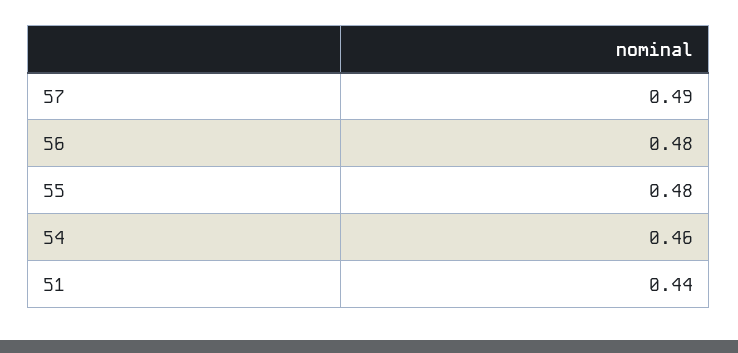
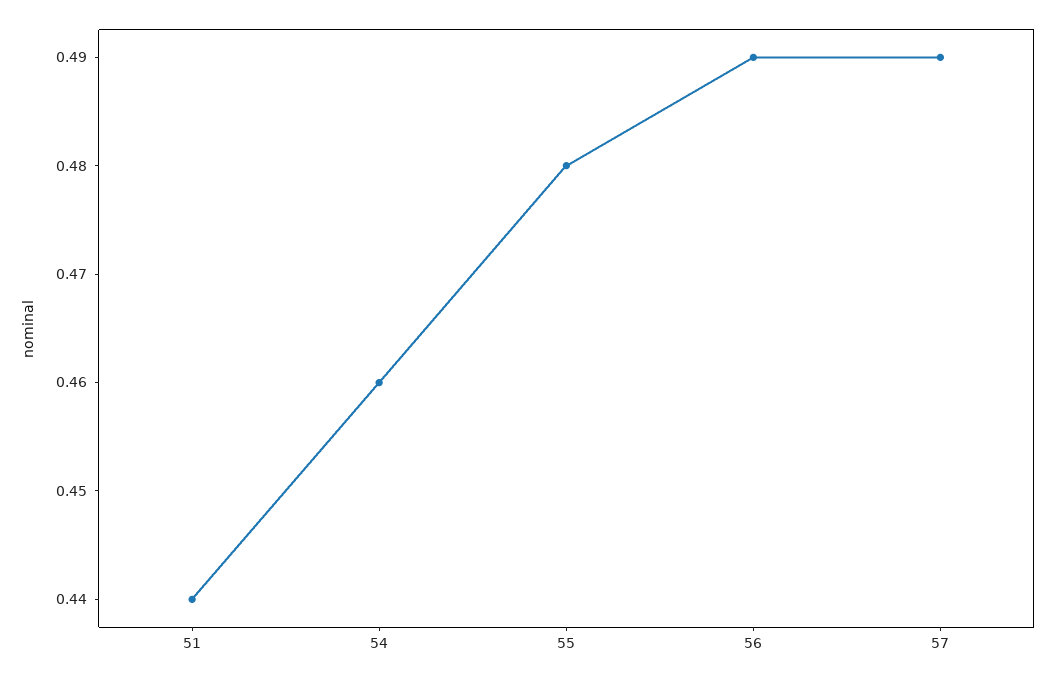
  {
    "57": 0.49,
-   "56": 0.48,
+   "56": 0.49,
    "55": 0.48,
    "54": 0.46,
    "51": 0.44
  }

